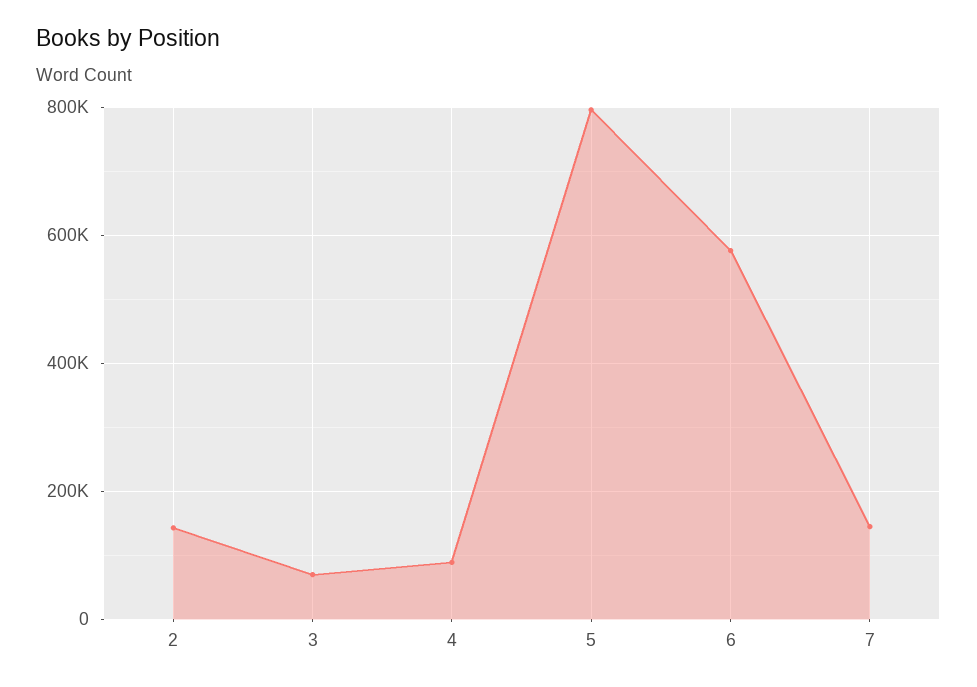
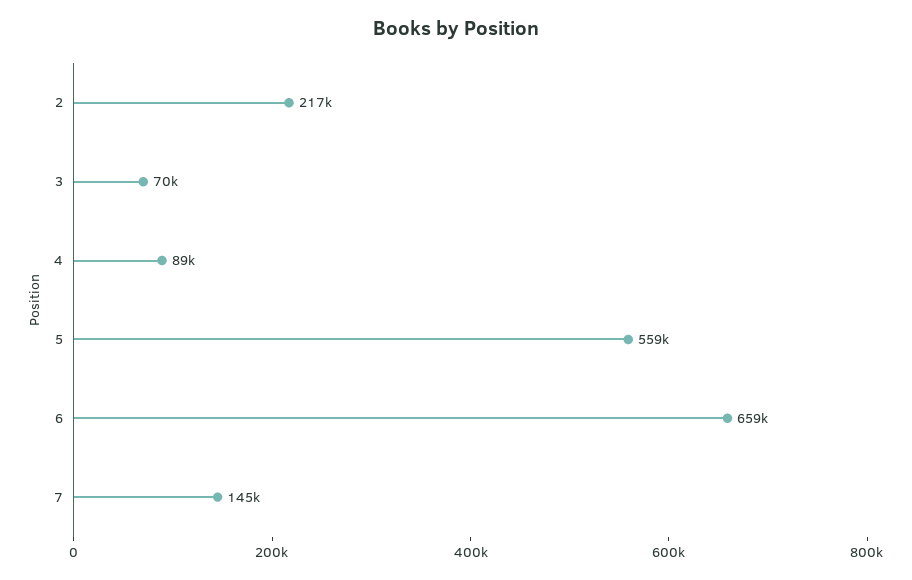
  {
-   "2": 140000,
+   "2": 217000,
    "3": 70000,
    "4": 89000,
-   "5": 800000,
+   "5": 559000,
-   "6": 580000,
+   "6": 659000,
    "7": 145000
  }

